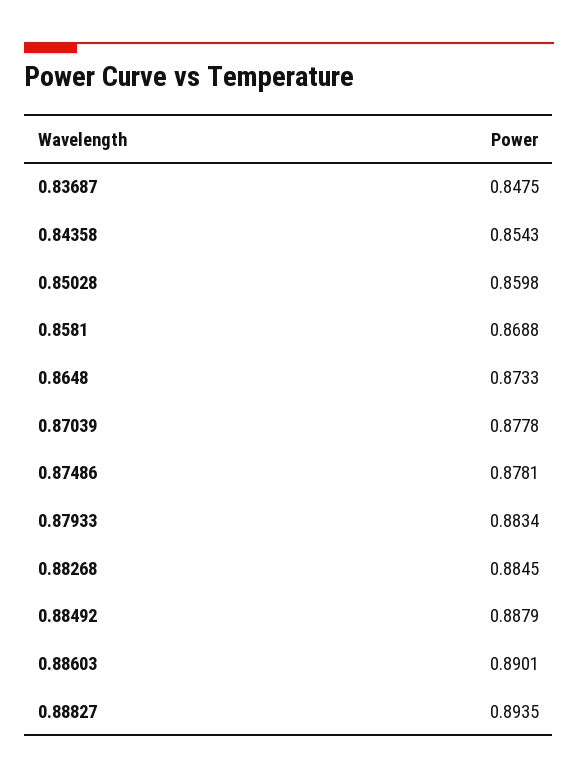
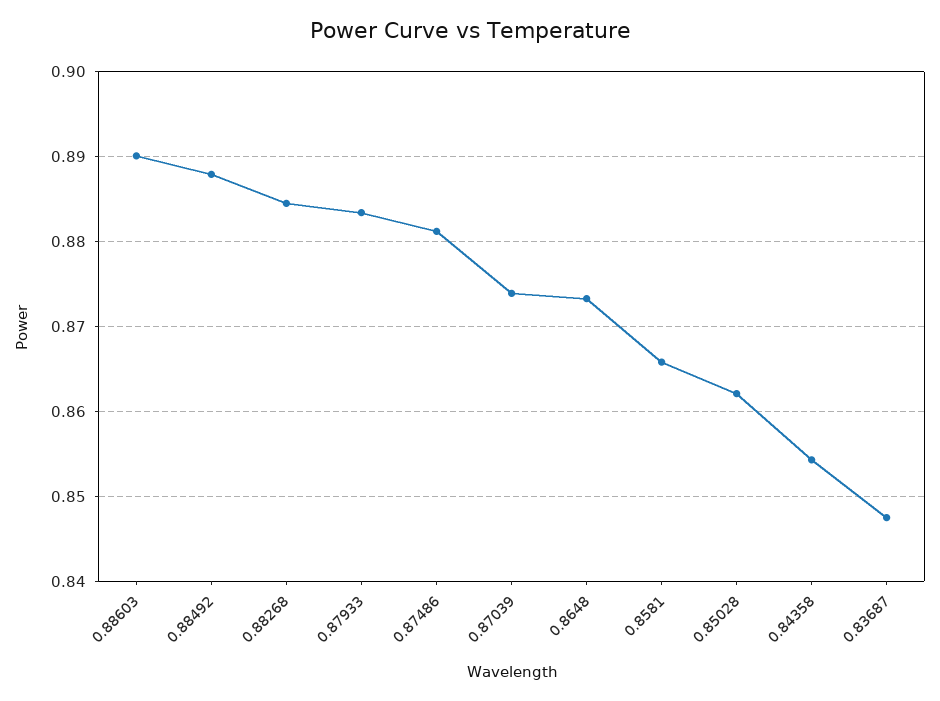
  {
    "0.83687": 0.8475,
    "0.84358": 0.8543,
-   "0.85028": 0.8598,
+   "0.85028": 0.862,
-   "0.8581": 0.8688,
+   "0.8581": 0.866,
    "0.8648": 0.8733,
-   "0.87039": 0.8778,
+   "0.87039": 0.874,
-   "0.87486": 0.8781,
+   "0.87486": 0.881,
    "0.87933": 0.8834,
    "0.88268": 0.8845,
    "0.88492": 0.8879,
-   "0.88603": 0.8901,
+   "0.88603": 0.8901
-   "0.88827": 0.8935
  }

